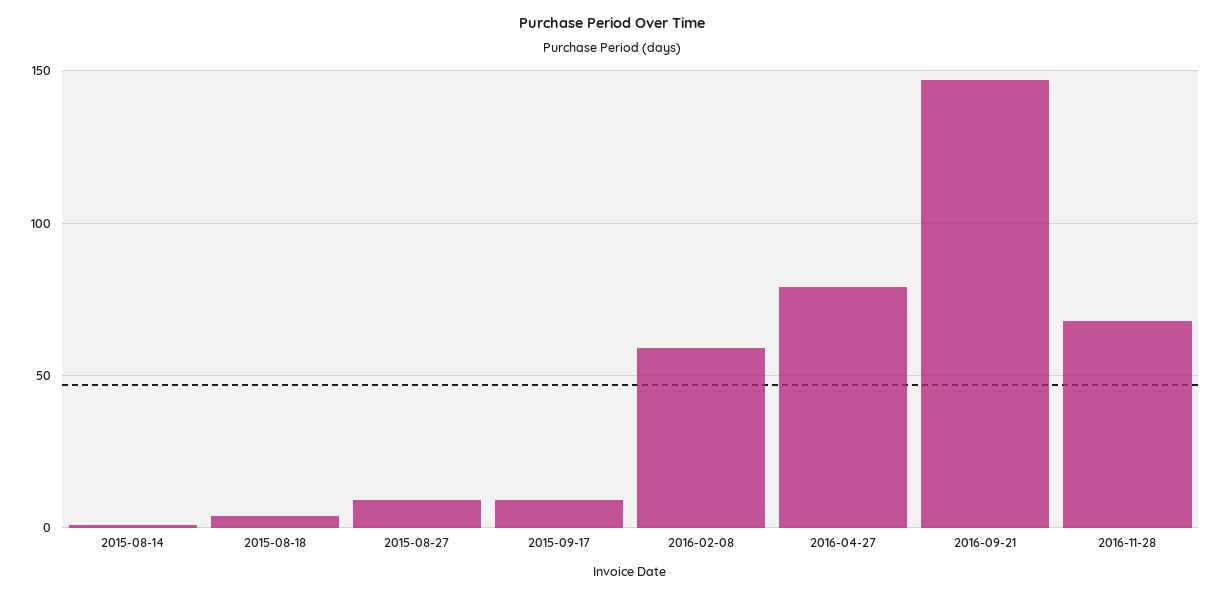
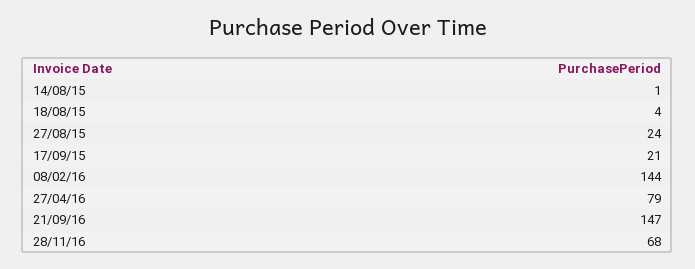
  {
    "2015-08-14": 1,
    "2015-08-18": 4,
-   "2015-08-27": 10,
+   "2015-08-27": 24,
-   "2015-09-17": 10,
+   "2015-09-17": 21,
-   "2016-02-08": 60,
+   "2016-02-08": 144,
    "2016-04-27": 79,
    "2016-09-21": 147,
    "2016-11-28": 68
  }

